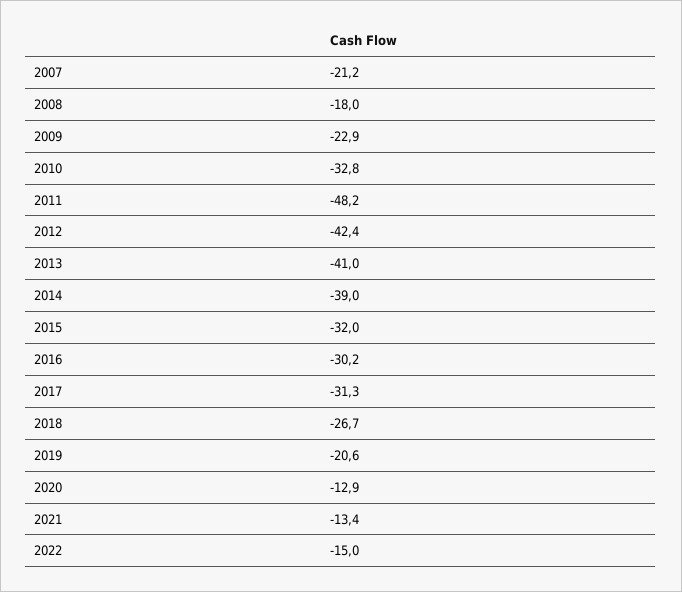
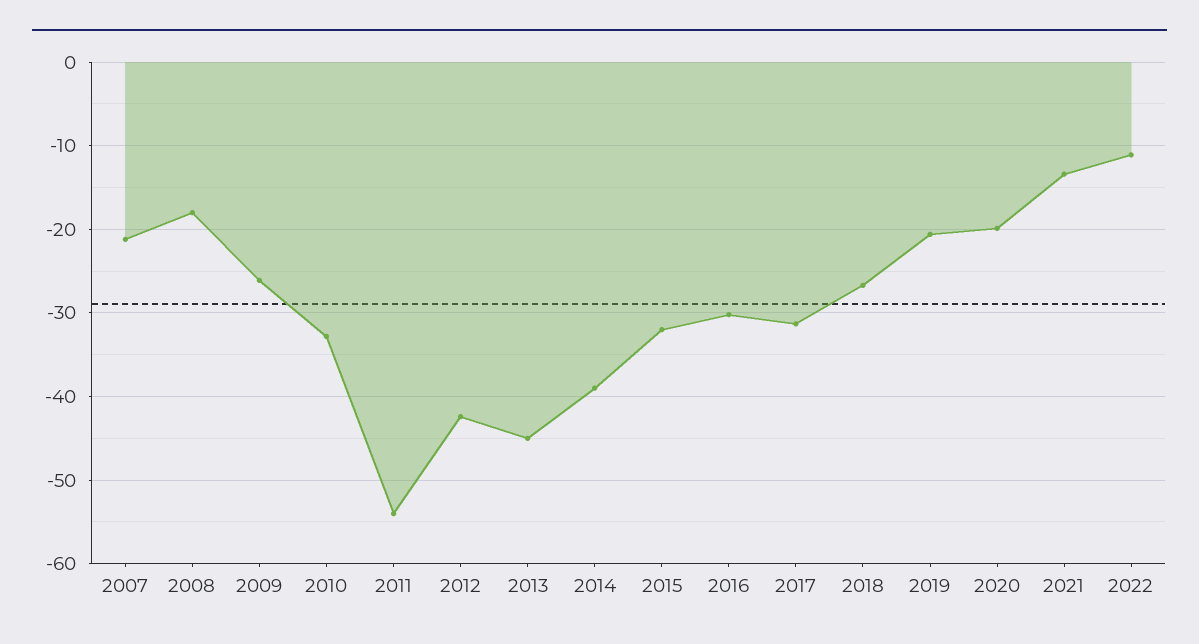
  {
    "2007": -21.2,
    "2008": -18,
-   "2009": -22.9,
+   "2009": -26,
    "2010": -32.8,
-   "2011": -48.2,
+   "2011": -54,
    "2012": -42.4,
-   "2013": -41,
+   "2013": -45,
    "2014": -39,
    "2015": -32,
    "2016": -30.2,
    "2017": -31.3,
    "2018": -26.7,
    "2019": -20.6,
-   "2020": -12.9,
+   "2020": -20,
    "2021": -13.4,
-   "2022": -15
+   "2022": -11
  }

